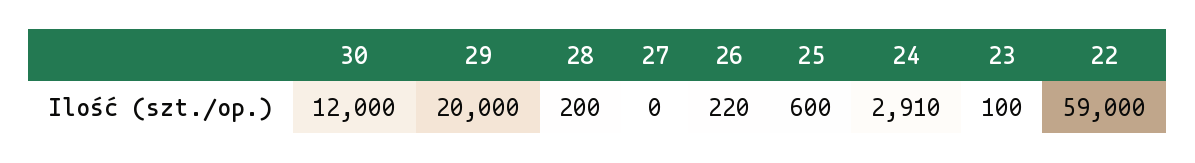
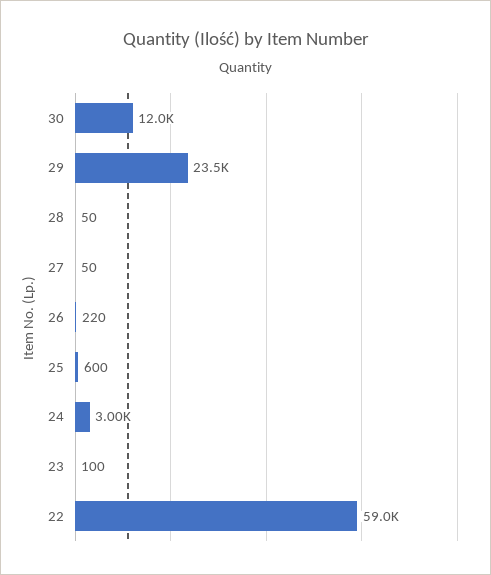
  {
    "30": 12000,
-   "29": 20000,
+   "29": 23500,
-   "28": 200,
+   "28": 50,
-   "27": 0,
+   "27": 50,
    "26": 220,
    "25": 600,
-   "24": 2910,
+   "24": 3000,
    "23": 100,
    "22": 59000
  }

